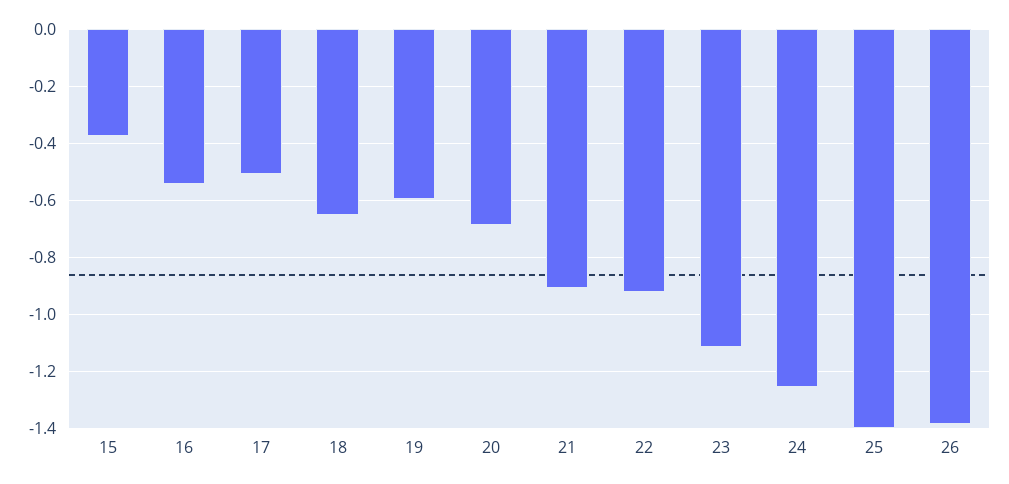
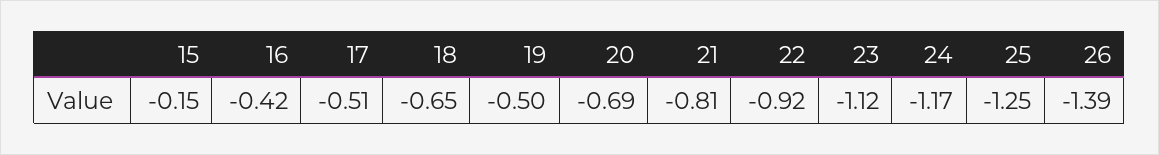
  {
-   "15": -0.375,
+   "15": -0.15,
-   "16": -0.55,
+   "16": -0.42,
    "17": -0.51,
    "18": -0.65,
-   "19": -0.6,
+   "19": -0.5,
    "20": -0.69,
-   "21": -0.9,
+   "21": -0.81,
    "22": -0.92,
    "23": -1.12,
-   "24": -1.25,
+   "24": -1.17,
-   "25": -1.4,
+   "25": -1.25,
    "26": -1.39
  }

